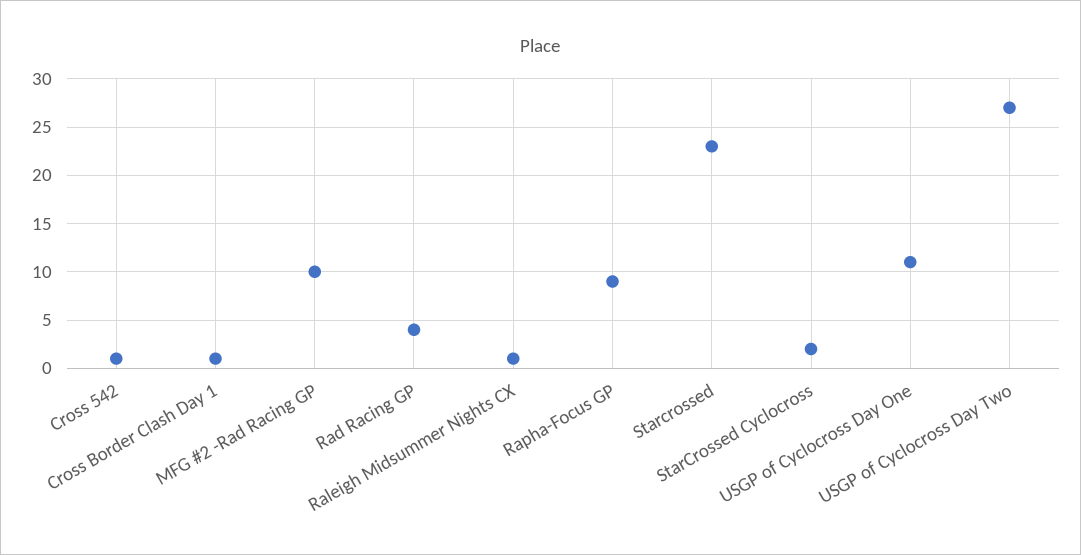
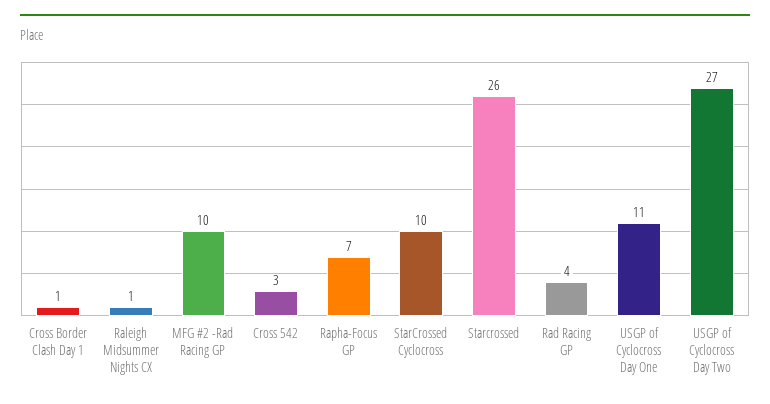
  {
-   "Cross 542": 1,
+   "Cross 542": 3,
    "Cross Border Clash Day 1": 1,
    "MFG #2 -Rad Racing GP": 10,
    "Rad Racing GP": 4,
    "Raleigh Midsummer Nights CX": 1,
-   "Rapha-Focus GP": 9,
+   "Rapha-Focus GP": 7,
-   "Starcrossed": 23,
+   "Starcrossed": 26,
-   "StarCrossed Cyclocross": 2,
+   "StarCrossed Cyclocross": 10,
    "USGP of Cyclocross Day One": 11,
    "USGP of Cyclocross Day Two": 27
  }

